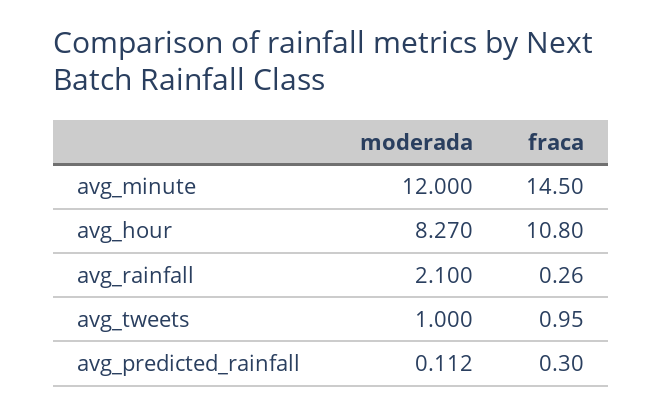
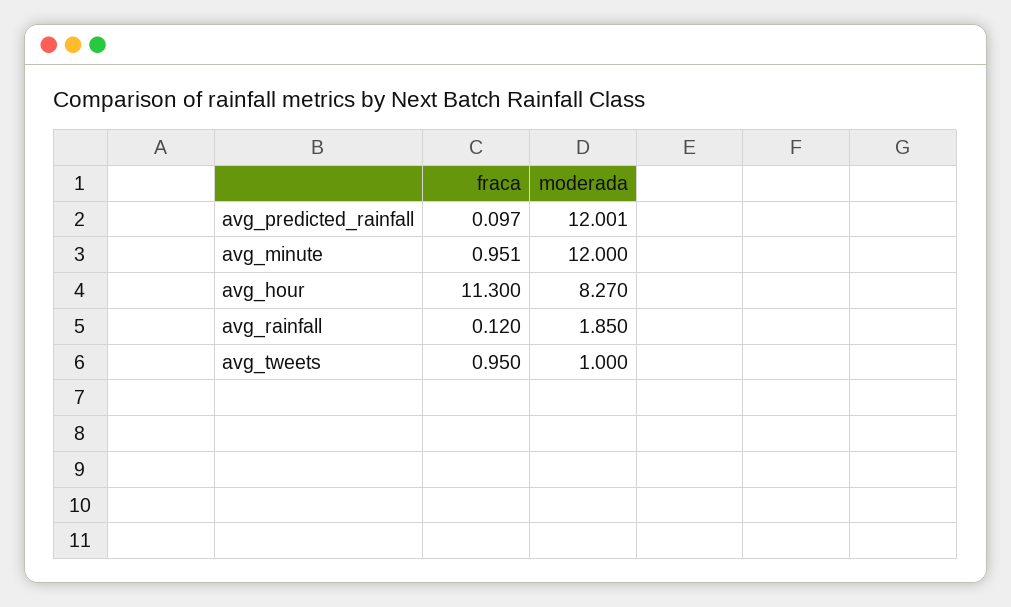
  {
    "moderada": {
      "avg_minute": 12,
      "avg_hour": 8.27,
-     "avg_rainfall": 2.1,
+     "avg_rainfall": 1.85,
      "avg_tweets": 1,
-     "avg_predicted_rainfall": 0.112
+     "avg_predicted_rainfall": 12.001
    },
    "fraca": {
-     "avg_minute": 14.5,
+     "avg_minute": 0.951,
-     "avg_hour": 10.8,
+     "avg_hour": 11.3,
-     "avg_rainfall": 0.26,
+     "avg_rainfall": 0.12,
      "avg_tweets": 0.95,
-     "avg_predicted_rainfall": 0.3
+     "avg_predicted_rainfall": 0.097
    }
  }

